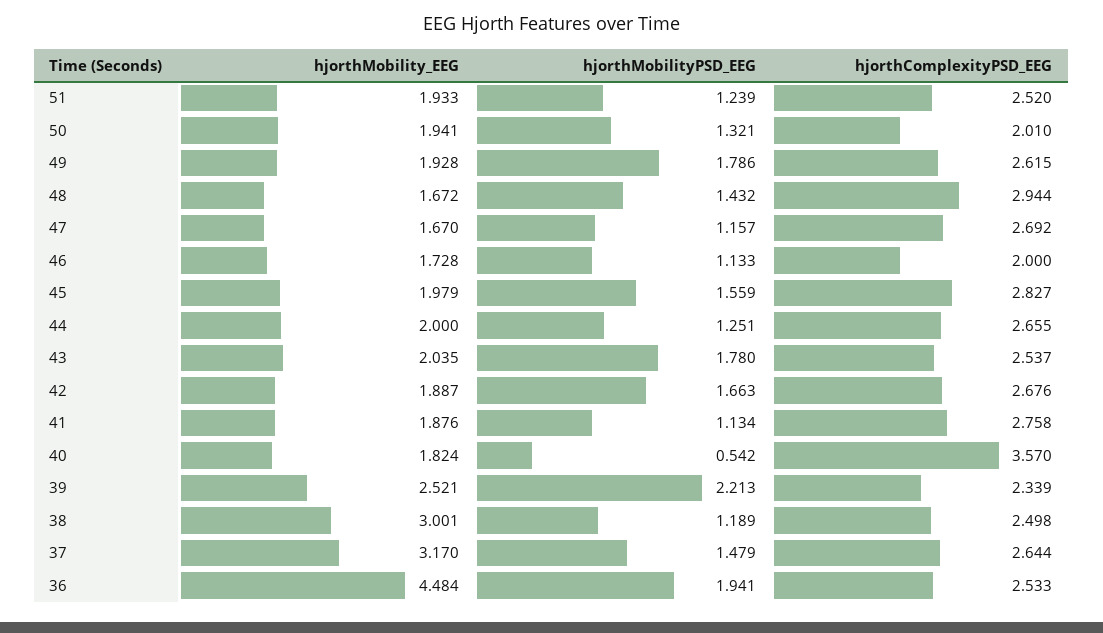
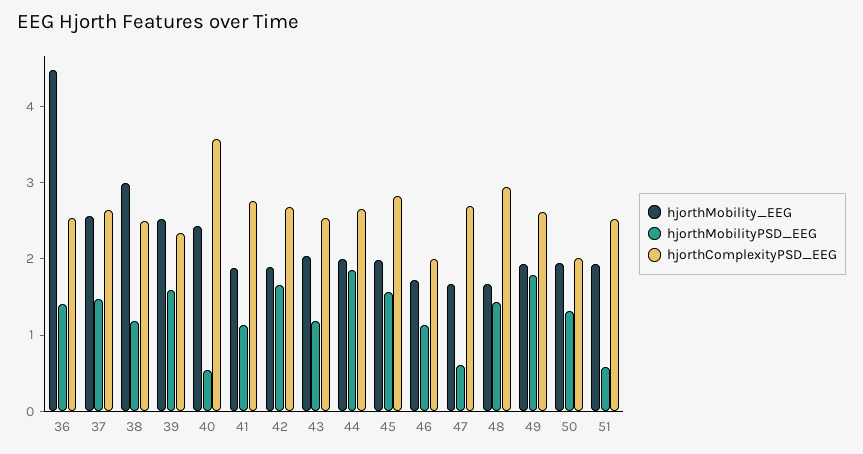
  {
    "hjorthMobility_EEG": {
      "51": 1.933,
      "50": 1.941,
      "49": 1.928,
      "48": 1.672,
      "47": 1.67,
      "46": 1.728,
      "45": 1.979,
      "44": 2,
      "43": 2.035,
      "42": 1.887,
      "41": 1.876,
-     "40": 1.824,
+     "40": 2.4,
      "39": 2.521,
      "38": 3.001,
-     "37": 3.17,
+     "37": 2.6,
      "36": 4.484
    },
    "hjorthMobilityPSD_EEG": {
-     "51": 1.239,
+     "51": 0.6,
      "50": 1.321,
      "49": 1.786,
      "48": 1.432,
-     "47": 1.157,
+     "47": 0.6,
      "46": 1.133,
      "45": 1.559,
-     "44": 1.251,
+     "44": 1.8,
-     "43": 1.78,
+     "43": 1.2,
      "42": 1.663,
      "41": 1.134,
      "40": 0.542,
-     "39": 2.213,
+     "39": 1.6,
      "38": 1.189,
      "37": 1.479,
-     "36": 1.941
+     "36": 1.4
    },
    "hjorthComplexityPSD_EEG": {
      "51": 2.52,
      "50": 2.01,
      "49": 2.615,
      "48": 2.944,
      "47": 2.692,
      "46": 2,
      "45": 2.827,
      "44": 2.655,
      "43": 2.537,
      "42": 2.676,
      "41": 2.758,
      "40": 3.57,
      "39": 2.339,
      "38": 2.498,
      "37": 2.644,
      "36": 2.533
    }
  }

